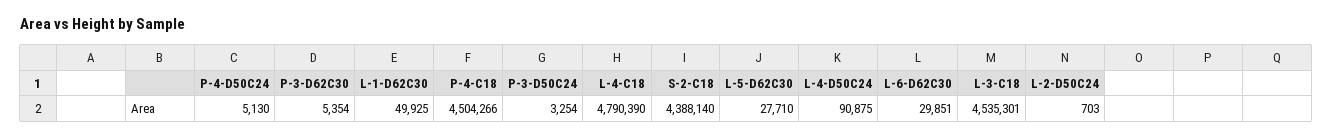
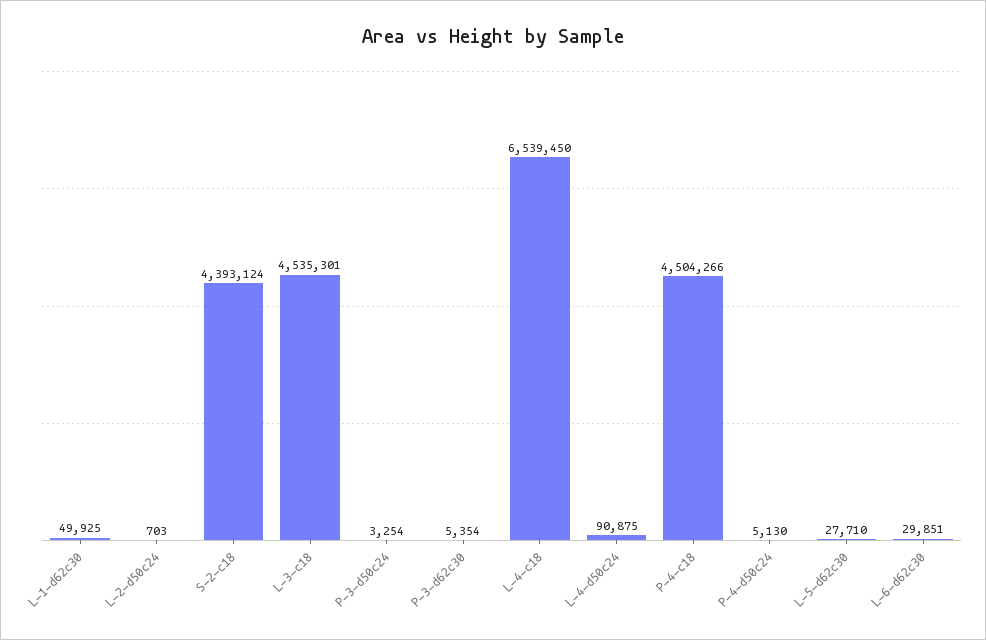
  {
    "P-4-D50C24": 5130,
    "P-3-D62C30": 5354,
    "L-1-D62C30": 49925,
    "P-4-C18": 4504266,
    "P-3-D50C24": 3254,
-   "L-4-C18": 4790390,
+   "L-4-C18": 6539450,
-   "S-2-C18": 4388140,
+   "S-2-C18": 4393124,
    "L-5-D62C30": 27710,
    "L-4-D50C24": 90875,
    "L-6-D62C30": 29851,
    "L-3-C18": 4535301,
    "L-2-D50C24": 703
  }

